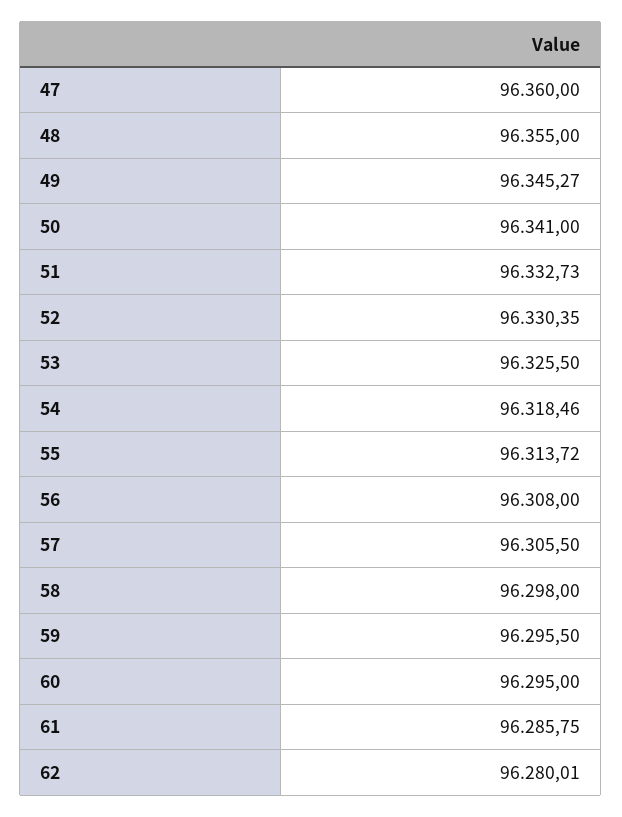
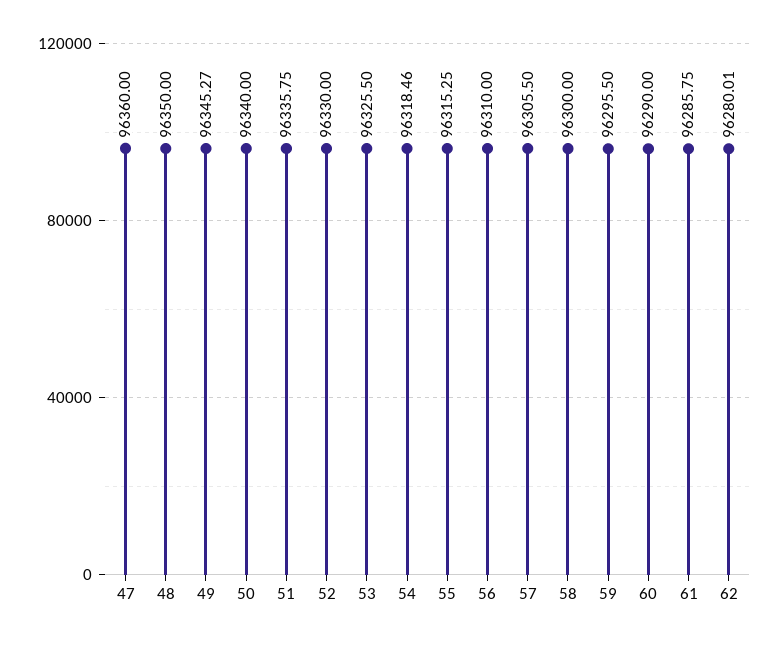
  {
    "47": 96360,
-   "48": 96355,
+   "48": 96350,
    "49": 96345.27,
-   "50": 96341,
+   "50": 96340,
-   "51": 96332.73,
+   "51": 96335.75,
-   "52": 96330.35,
+   "52": 96330,
    "53": 96325.5,
    "54": 96318.46,
-   "55": 96313.72,
+   "55": 96315.25,
-   "56": 96308,
+   "56": 96310,
    "57": 96305.5,
-   "58": 96298,
+   "58": 96300,
    "59": 96295.5,
-   "60": 96295,
+   "60": 96290,
    "61": 96285.75,
    "62": 96280.01
  }

